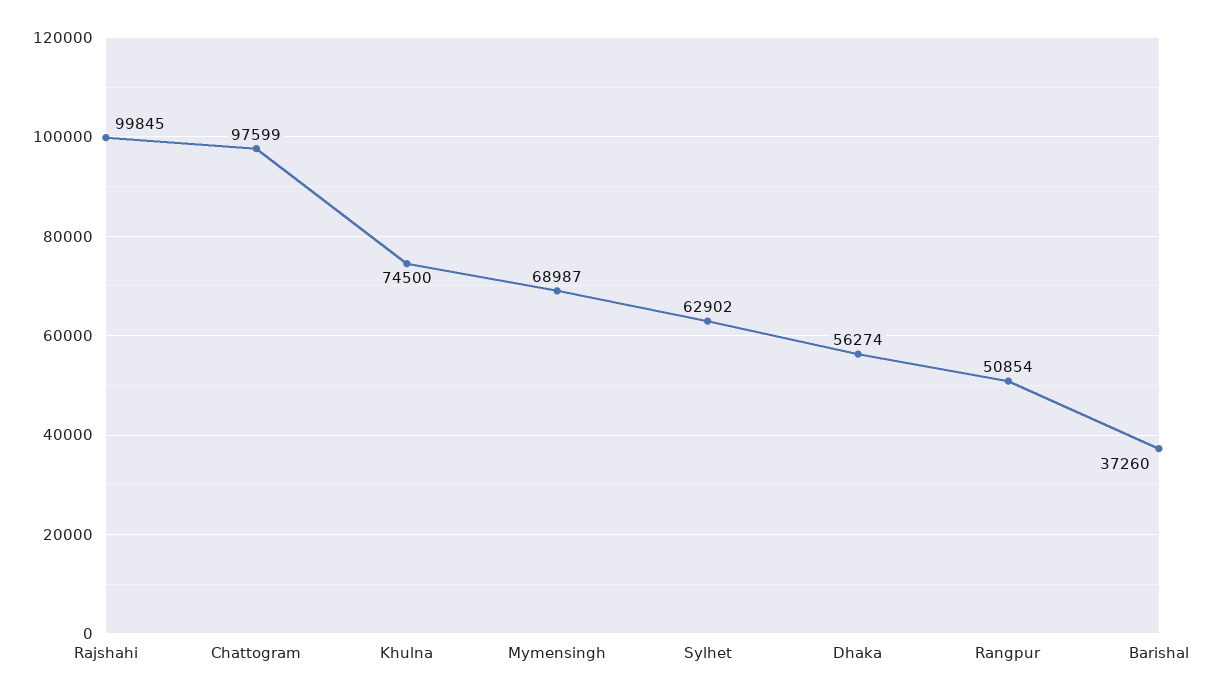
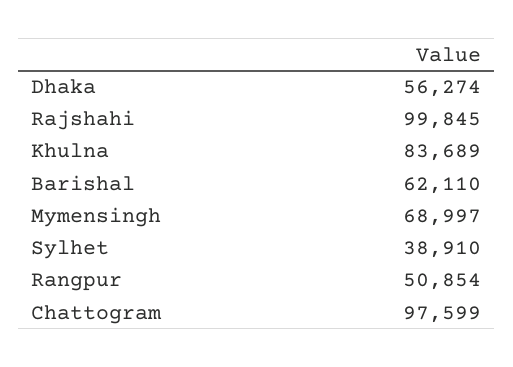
  {
    "Rajshahi": 99845,
    "Chattogram": 97599,
-   "Khulna": 74500,
+   "Khulna": 83689,
-   "Mymensingh": 68987,
+   "Mymensingh": 68997,
-   "Sylhet": 62902,
+   "Sylhet": 38910,
    "Dhaka": 56274,
    "Rangpur": 50854,
-   "Barishal": 37260
+   "Barishal": 62110
  }

